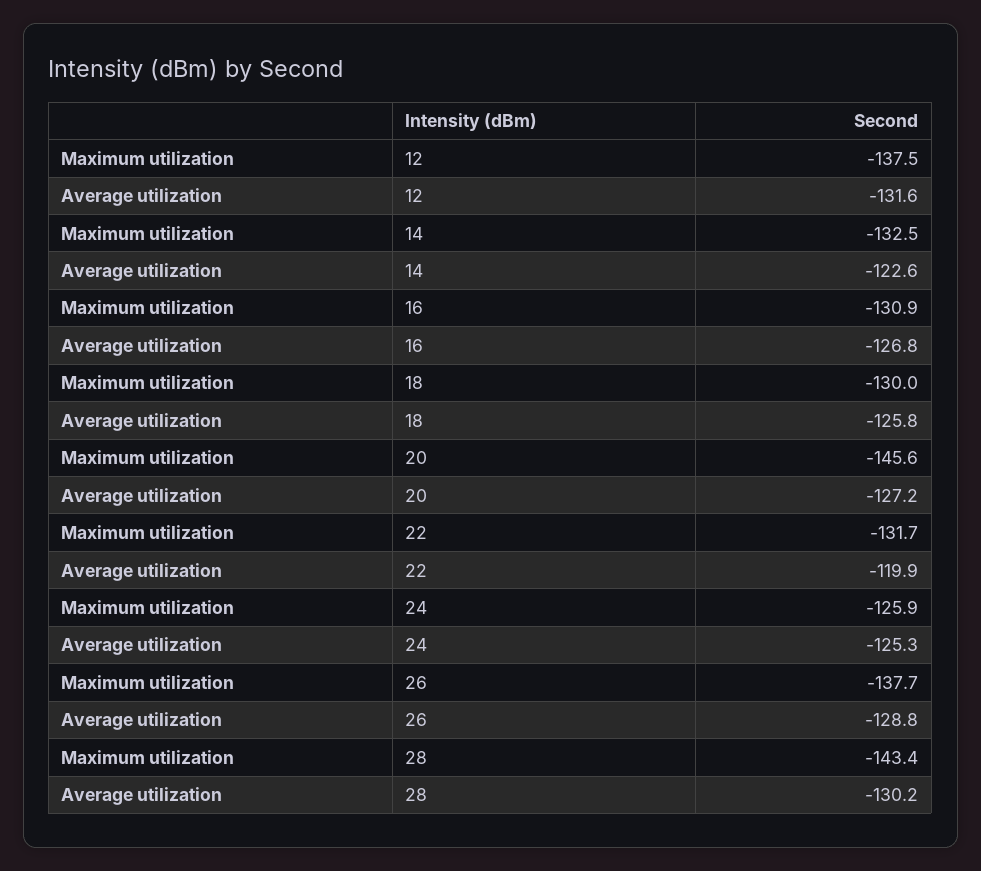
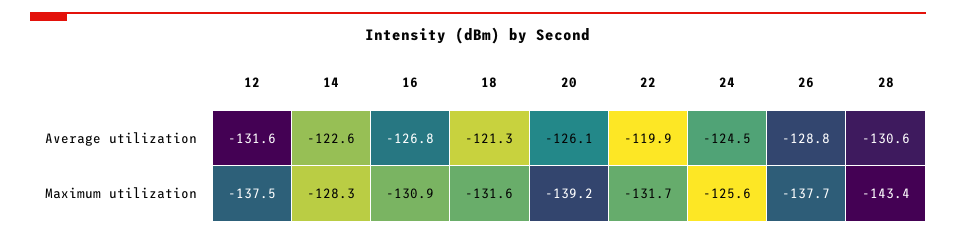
  {
    "Maximum utilization": {
      "12": -137.5,
-     "14": -132.5,
+     "14": -128.3,
      "16": -130.9,
-     "18": -130,
+     "18": -131.6,
-     "20": -145.6,
+     "20": -139.2,
      "22": -131.7,
-     "24": -125.9,
+     "24": -125.6,
      "26": -137.7,
      "28": -143.4
    },
    "Average utilization": {
      "12": -131.6,
      "14": -122.6,
      "16": -126.8,
-     "18": -125.8,
+     "18": -121.3,
-     "20": -127.2,
+     "20": -126.1,
      "22": -119.9,
-     "24": -125.3,
+     "24": -124.5,
      "26": -128.8,
-     "28": -130.2
+     "28": -130.6
    }
  }

